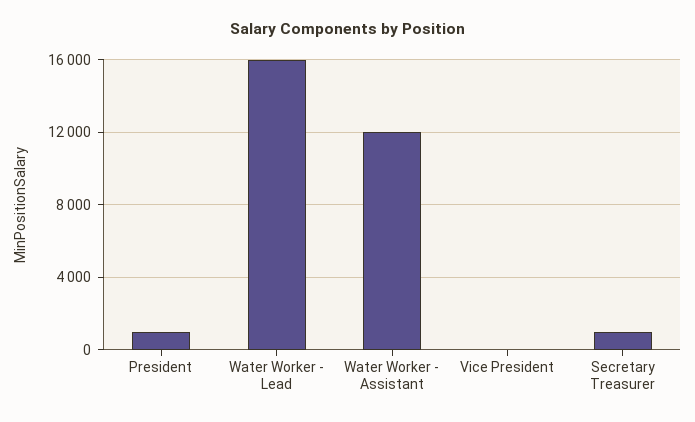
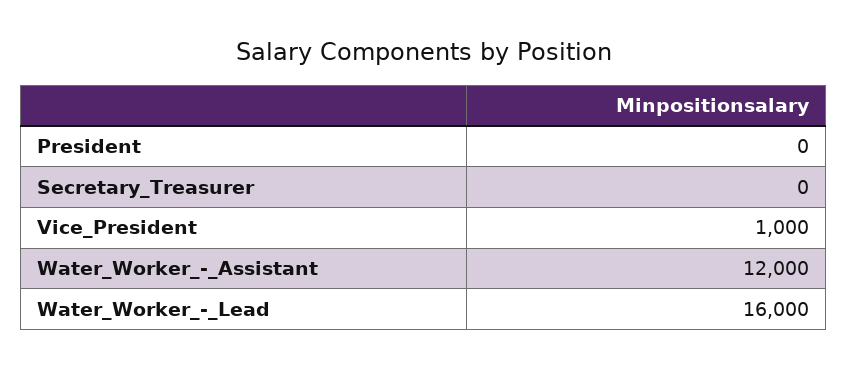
  {
-   "President": 1000,
+   "President": 0,
    "Water Worker - Lead": 16000,
    "Water Worker - Assistant": 12000,
-   "Vice President": 0,
+   "Vice President": 1000,
-   "Secretary Treasurer": 1000
+   "Secretary Treasurer": 0
  }

